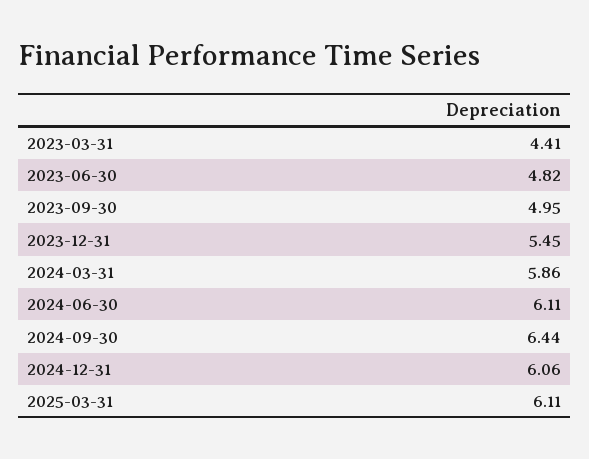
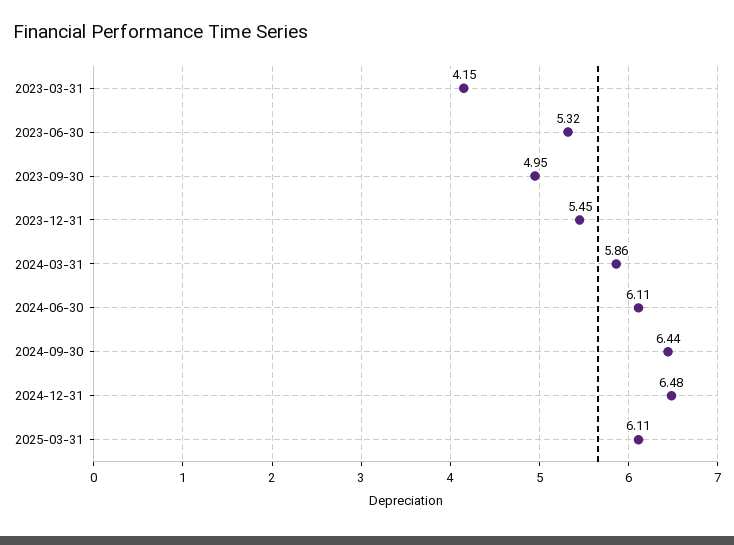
  {
-   "2023-03-31": 4.41,
+   "2023-03-31": 4.15,
-   "2023-06-30": 4.82,
+   "2023-06-30": 5.32,
    "2023-09-30": 4.95,
    "2023-12-31": 5.45,
    "2024-03-31": 5.86,
    "2024-06-30": 6.11,
    "2024-09-30": 6.44,
-   "2024-12-31": 6.06,
+   "2024-12-31": 6.48,
    "2025-03-31": 6.11
  }

